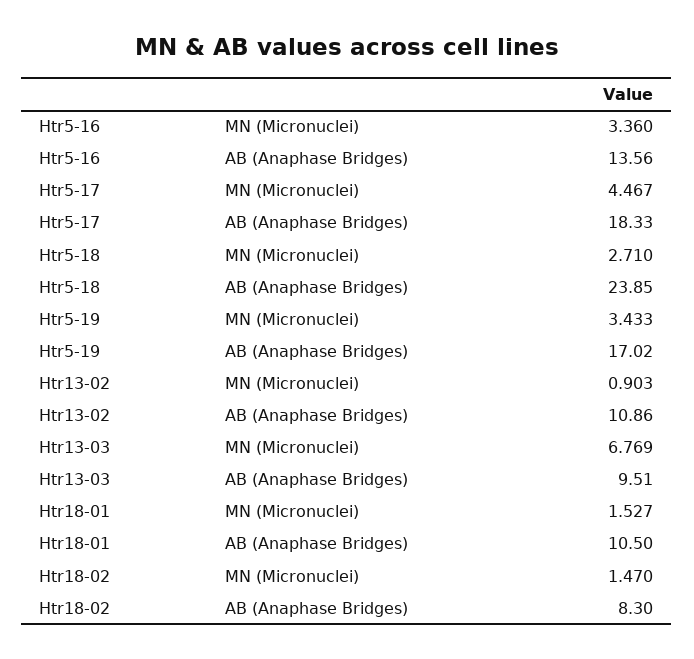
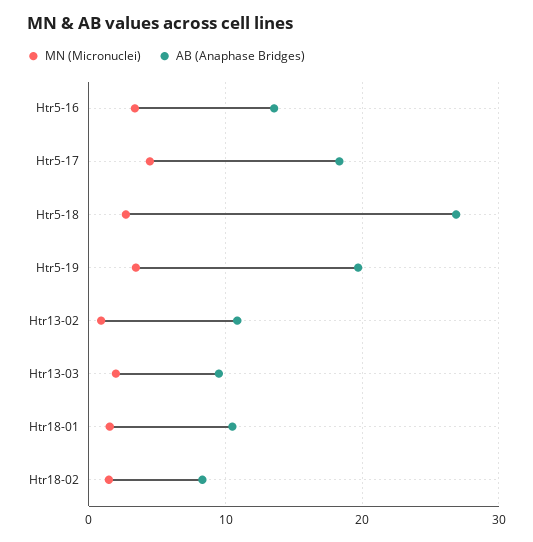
  {
    "MN (Micronuclei)": {
      "Htr5-16": 3.36,
      "Htr5-17": 4.467,
      "Htr5-18": 2.71,
      "Htr5-19": 3.433,
      "Htr13-02": 0.903,
-     "Htr13-03": 6.769,
+     "Htr13-03": 2,
      "Htr18-01": 1.527,
      "Htr18-02": 1.47
    },
    "AB (Anaphase Bridges)": {
      "Htr5-16": 13.56,
      "Htr5-17": 18.33,
-     "Htr5-18": 23.85,
+     "Htr5-18": 27,
-     "Htr5-19": 17.02,
+     "Htr5-19": 20,
      "Htr13-02": 10.86,
      "Htr13-03": 9.51,
      "Htr18-01": 10.5,
      "Htr18-02": 8.3
    }
  }

